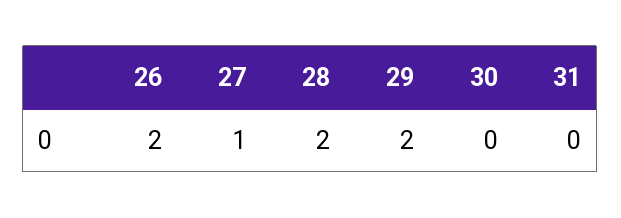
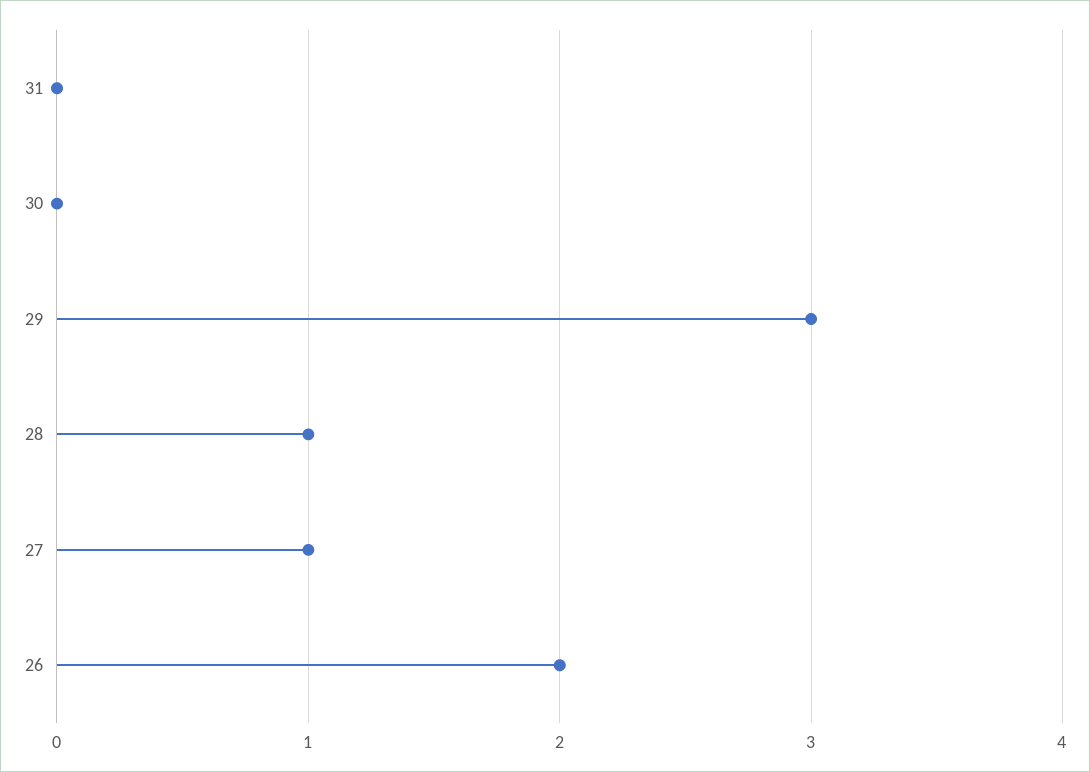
  {
    "26": 2,
    "27": 1,
-   "28": 2,
+   "28": 1,
-   "29": 2,
+   "29": 3,
    "30": 0,
    "31": 0
  }

